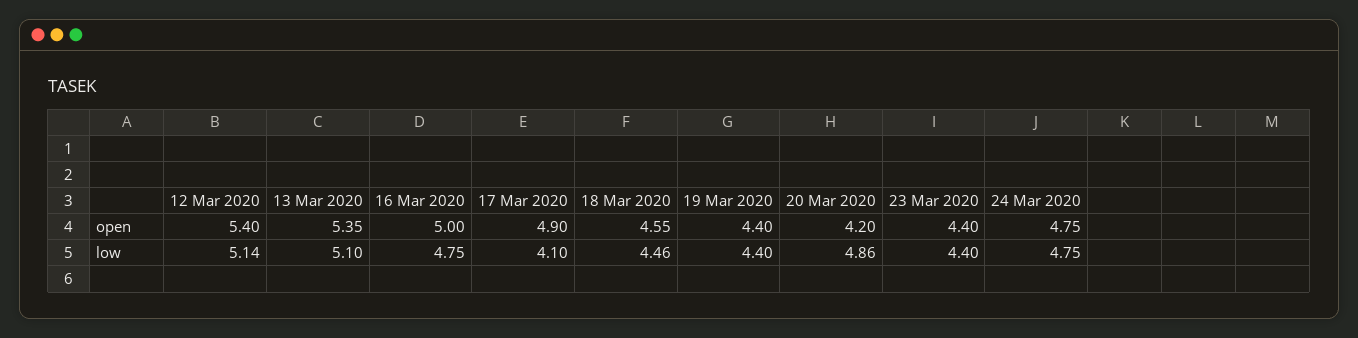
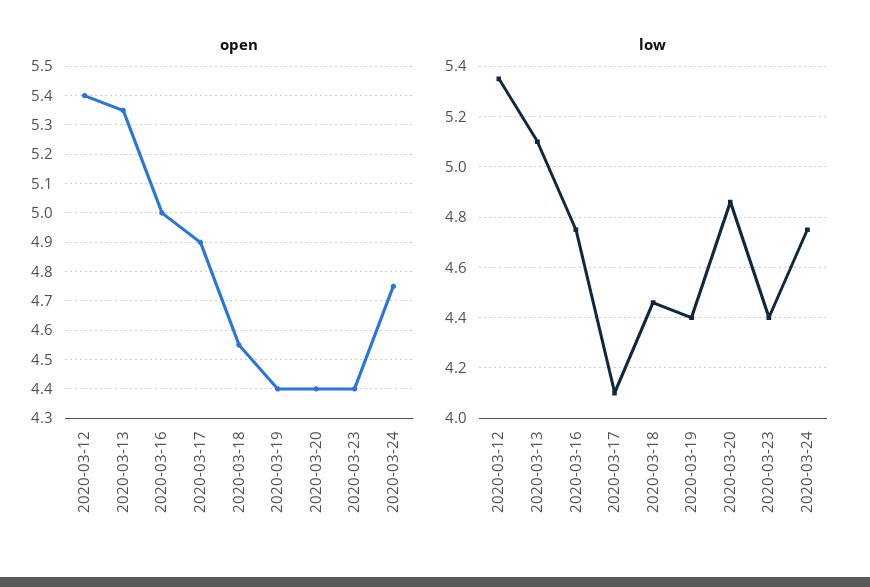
  {
    "open": {
      "12 Mar 2020": 5.4,
      "13 Mar 2020": 5.35,
      "16 Mar 2020": 5,
      "17 Mar 2020": 4.9,
      "18 Mar 2020": 4.55,
      "19 Mar 2020": 4.4,
-     "20 Mar 2020": 4.2,
+     "20 Mar 2020": 4.4,
      "23 Mar 2020": 4.4,
      "24 Mar 2020": 4.75
    },
    "low": {
-     "12 Mar 2020": 5.14,
+     "12 Mar 2020": 5.35,
      "13 Mar 2020": 5.1,
      "16 Mar 2020": 4.75,
      "17 Mar 2020": 4.1,
      "18 Mar 2020": 4.46,
      "19 Mar 2020": 4.4,
      "20 Mar 2020": 4.86,
      "23 Mar 2020": 4.4,
      "24 Mar 2020": 4.75
    }
  }

